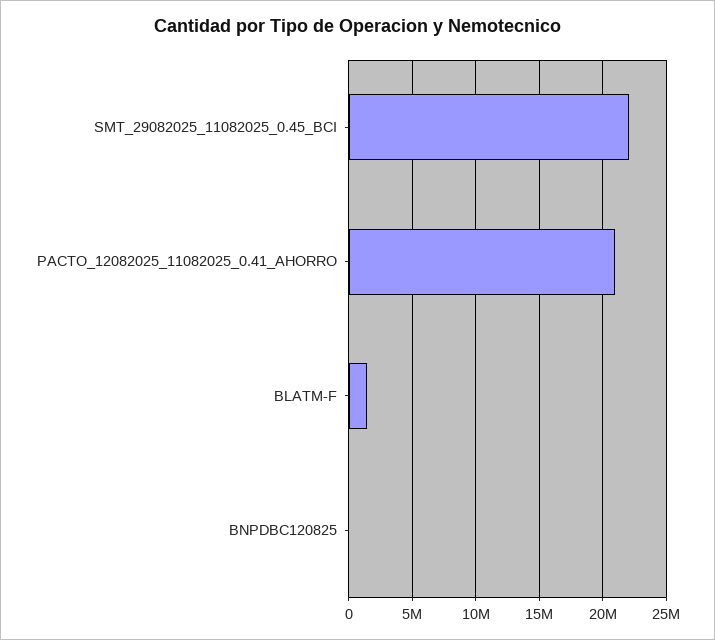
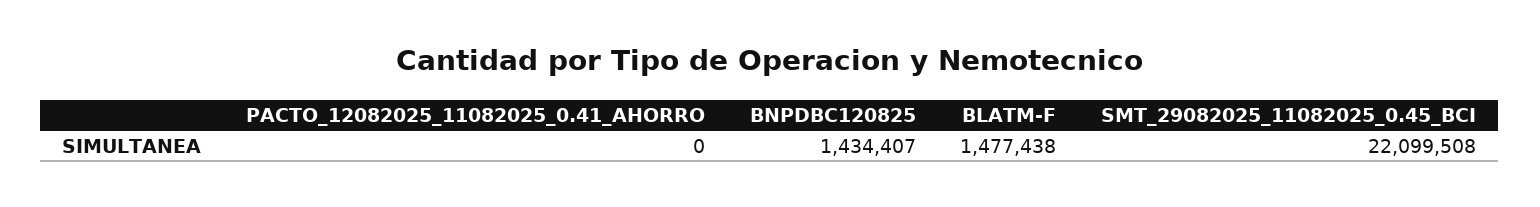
  {
    "SMT_29082025_11082025_0.45_BCI": 22099508,
-   "PACTO_12082025_11082025_0.41_AHORRO": 21000000,
+   "PACTO_12082025_11082025_0.41_AHORRO": 0,
    "BLATM-F": 1477438,
-   "BNPDBC120825": 0
+   "BNPDBC120825": 1434407
  }

